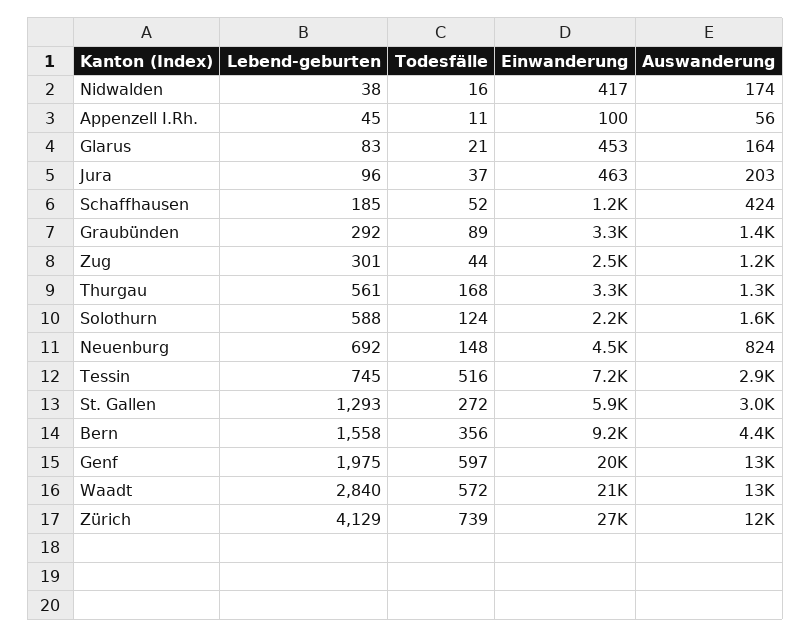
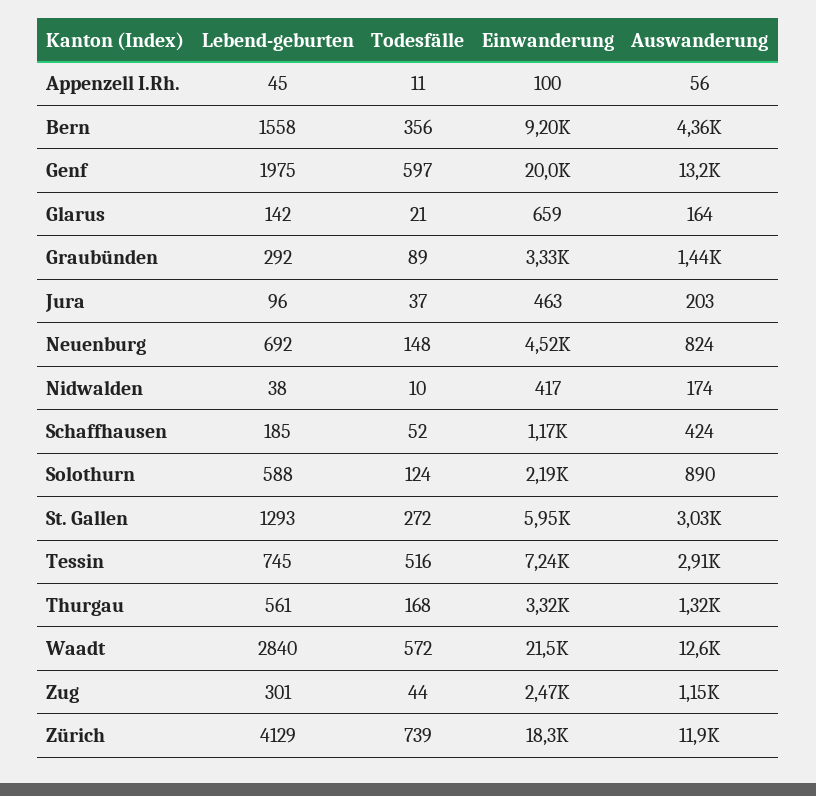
  {
    "Lebend-geburten": {
      "Nidwalden": 38,
      "Appenzell I.Rh.": 45,
-     "Glarus": 83,
+     "Glarus": 142,
      "Jura": 96,
      "Schaffhausen": 185,
      "Graubünden": 292,
      "Zug": 301,
      "Thurgau": 561,
      "Solothurn": 588,
      "Neuenburg": 692,
      "Tessin": 745,
      "St. Gallen": 1293,
      "Bern": 1558,
      "Genf": 1975,
      "Waadt": 2840,
      "Zürich": 4129
    },
    "Todesfälle": {
-     "Nidwalden": 16,
+     "Nidwalden": 10,
      "Appenzell I.Rh.": 11,
      "Glarus": 21,
      "Jura": 37,
      "Schaffhausen": 52,
      "Graubünden": 89,
      "Zug": 44,
      "Thurgau": 168,
      "Solothurn": 124,
      "Neuenburg": 148,
      "Tessin": 516,
      "St. Gallen": 272,
      "Bern": 356,
      "Genf": 597,
      "Waadt": 572,
      "Zürich": 739
    },
    "Einwanderung": {
      "Nidwalden": 417,
      "Appenzell I.Rh.": 100,
-     "Glarus": 453,
+     "Glarus": 659,
      "Jura": 463,
      "Schaffhausen": 1170,
      "Graubünden": 3330,
      "Zug": 2470,
      "Thurgau": 3320,
      "Solothurn": 2190,
      "Neuenburg": 4520,
      "Tessin": 7240,
      "St. Gallen": 5950,
      "Bern": 9200,
      "Genf": 20000,
      "Waadt": 21500,
-     "Zürich": 27000
+     "Zürich": 18300
    },
    "Auswanderung": {
      "Nidwalden": 174,
      "Appenzell I.Rh.": 56,
      "Glarus": 164,
      "Jura": 203,
      "Schaffhausen": 424,
      "Graubünden": 1440,
      "Zug": 1150,
      "Thurgau": 1320,
-     "Solothurn": 1600,
+     "Solothurn": 890,
      "Neuenburg": 824,
      "Tessin": 2910,
      "St. Gallen": 3030,
      "Bern": 4360,
      "Genf": 13200,
      "Waadt": 12600,
      "Zürich": 11900
    }
  }

